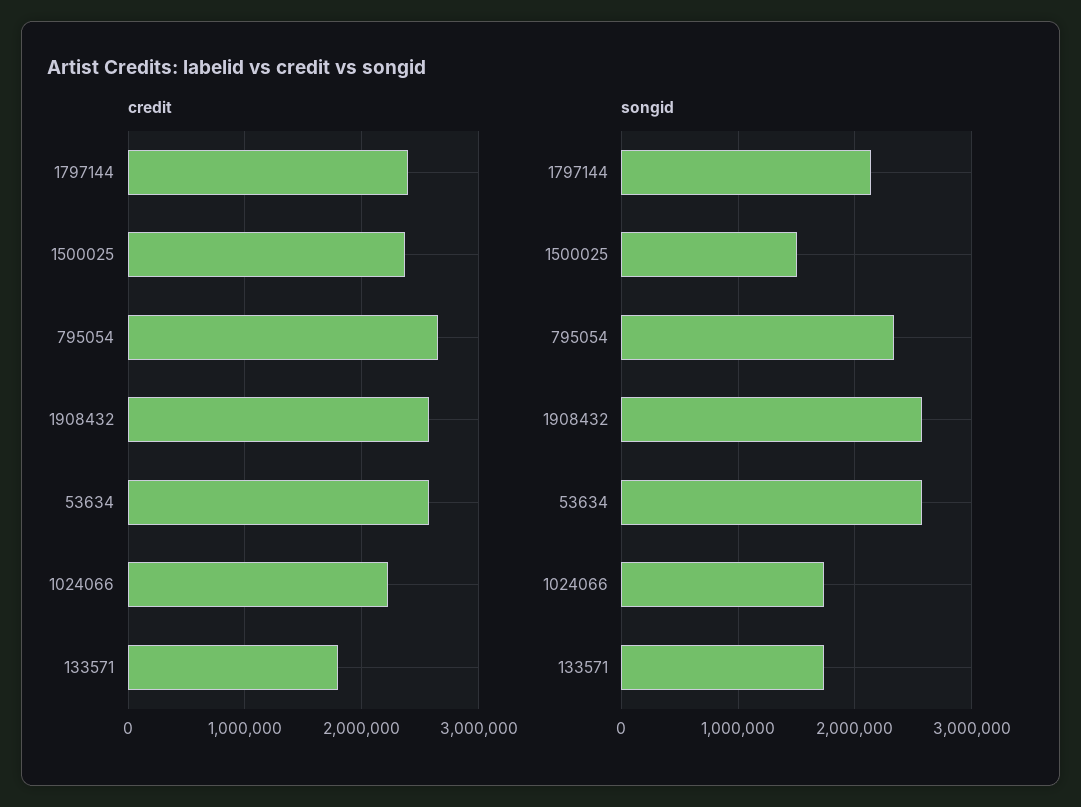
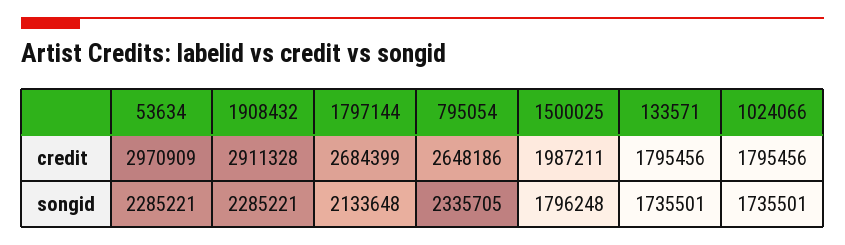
  {
    "credit": {
-     "1797144": 2400000,
+     "1797144": 2684399,
-     "1500025": 2400000,
+     "1500025": 1987211,
      "795054": 2648186,
-     "1908432": 2600000,
+     "1908432": 2911328,
-     "53634": 2600000,
+     "53634": 2970909,
-     "1024066": 2200000,
+     "1024066": 1795456,
      "133571": 1795456
    },
    "songid": {
      "1797144": 2133648,
-     "1500025": 1500000,
+     "1500025": 1796248,
      "795054": 2335705,
-     "1908432": 2600000,
+     "1908432": 2285221,
-     "53634": 2600000,
+     "53634": 2285221,
      "1024066": 1735501,
      "133571": 1735501
    }
  }

